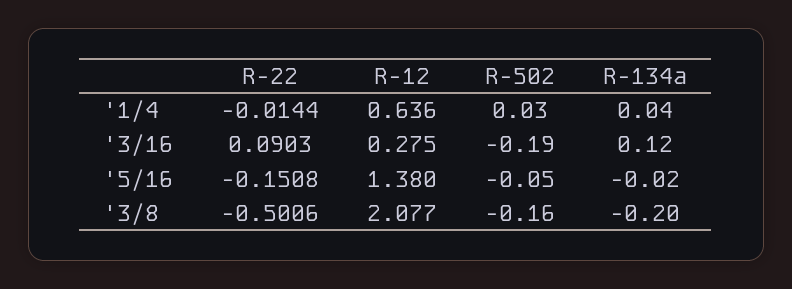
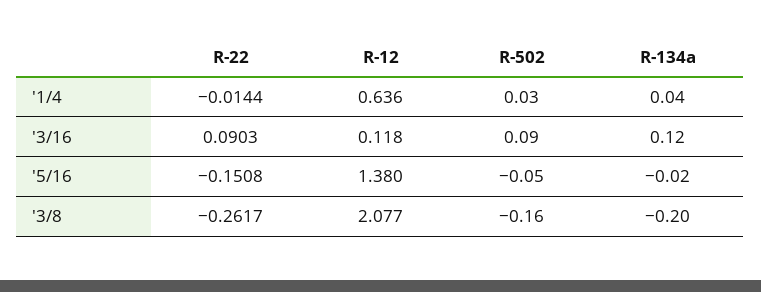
  {
    "R-22": {
      "'1/4": -0.0144,
      "'3/16": 0.0903,
      "'5/16": -0.1508,
-     "'3/8": -0.5006
+     "'3/8": -0.2617
    },
    "R-12": {
      "'1/4": 0.636,
-     "'3/16": 0.275,
+     "'3/16": 0.118,
      "'5/16": 1.38,
      "'3/8": 2.077
    },
    "R-502": {
      "'1/4": 0.03,
-     "'3/16": -0.19,
+     "'3/16": 0.09,
      "'5/16": -0.05,
      "'3/8": -0.16
    },
    "R-134a": {
      "'1/4": 0.04,
      "'3/16": 0.12,
      "'5/16": -0.02,
      "'3/8": -0.2
    }
  }

